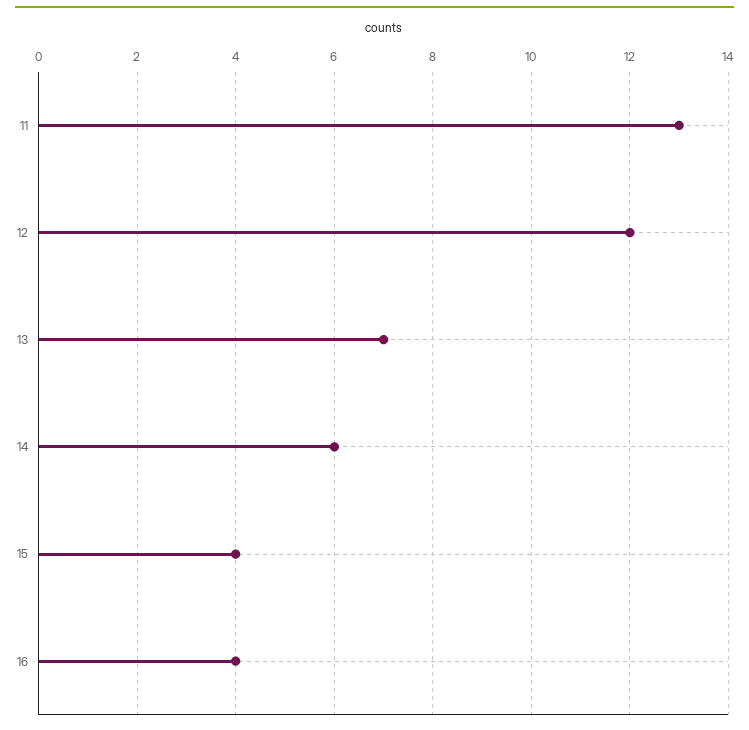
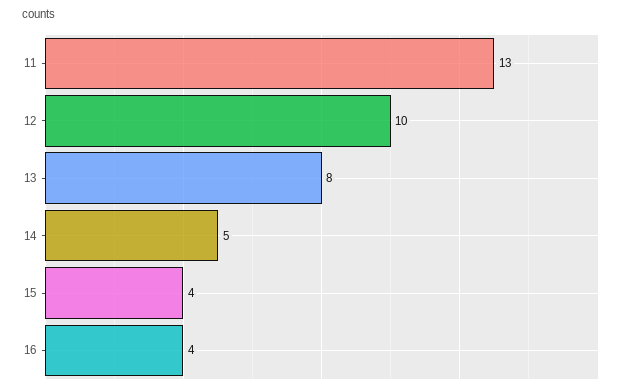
  {
    "11": 13,
-   "12": 12,
+   "12": 10,
-   "13": 7,
+   "13": 8,
-   "14": 6,
+   "14": 5,
    "15": 4,
    "16": 4
  }

